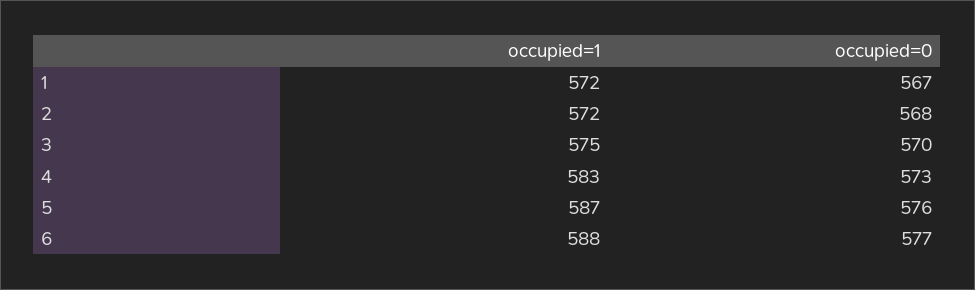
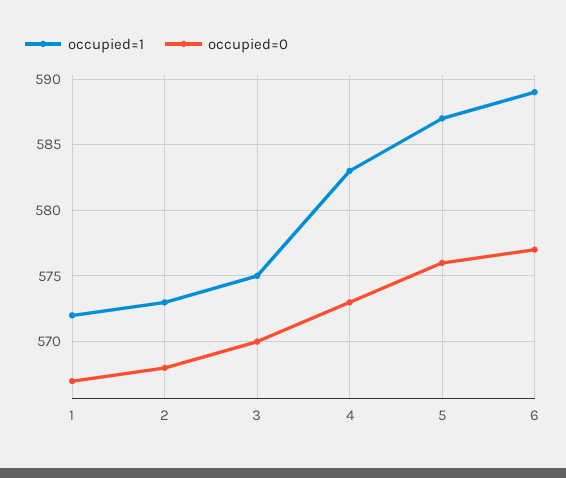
  {
    "occupied=1": {
      "1": 572,
-     "2": 572,
+     "2": 573,
      "3": 575,
      "4": 583,
      "5": 587,
-     "6": 588
+     "6": 589
    },
    "occupied=0": {
      "1": 567,
      "2": 568,
      "3": 570,
      "4": 573,
      "5": 576,
      "6": 577
    }
  }

